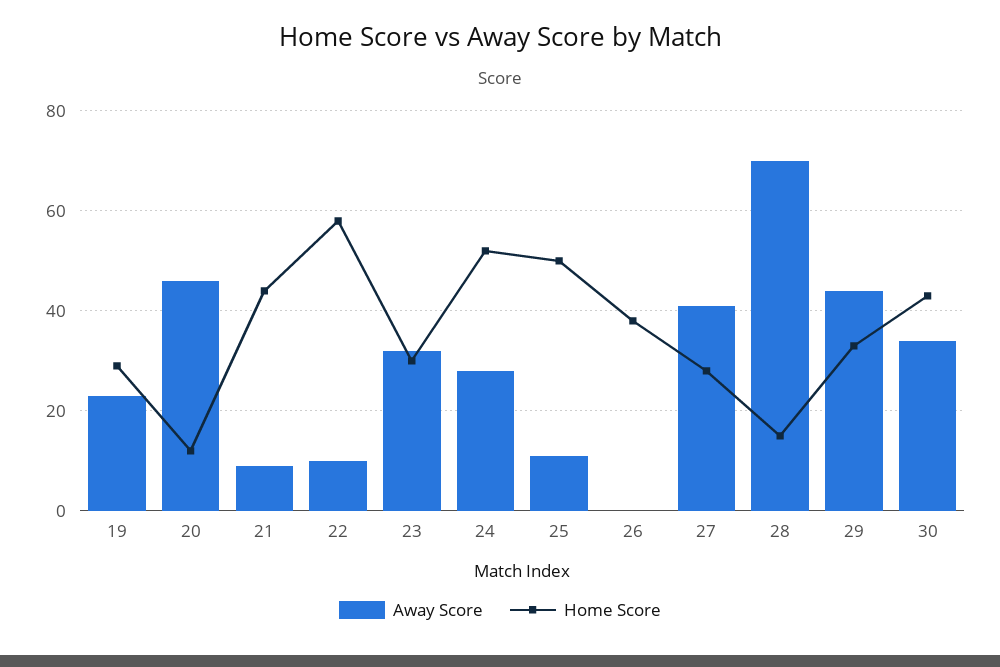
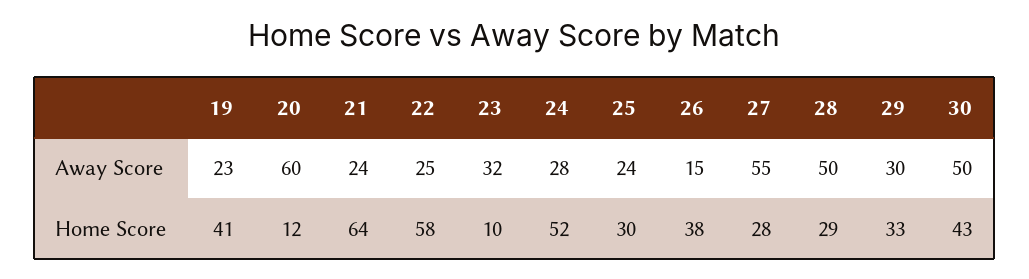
  {
    "Away Score": {
      "19": 23,
-     "20": 45,
+     "20": 60,
-     "21": 10,
+     "21": 24,
-     "22": 10,
+     "22": 25,
      "23": 32,
      "24": 28,
-     "25": 10,
+     "25": 24,
-     "26": 0,
+     "26": 15,
-     "27": 40,
+     "27": 55,
-     "28": 70,
+     "28": 50,
-     "29": 45,
+     "29": 30,
-     "30": 35
+     "30": 50
    },
    "Home Score": {
-     "19": 30,
+     "19": 41,
      "20": 12,
-     "21": 45,
+     "21": 64,
      "22": 58,
-     "23": 30,
+     "23": 10,
      "24": 52,
-     "25": 50,
+     "25": 30,
      "26": 38,
      "27": 28,
-     "28": 15,
+     "28": 29,
      "29": 33,
      "30": 43
    }
  }

